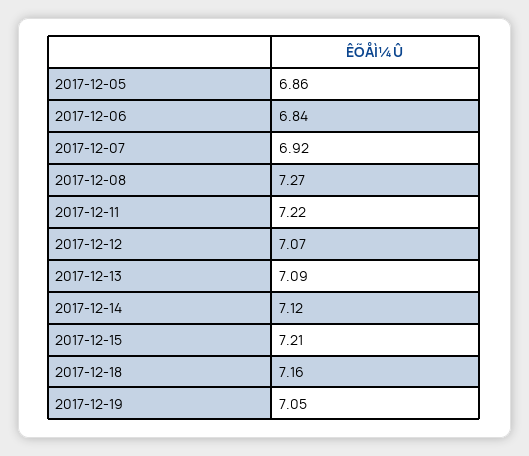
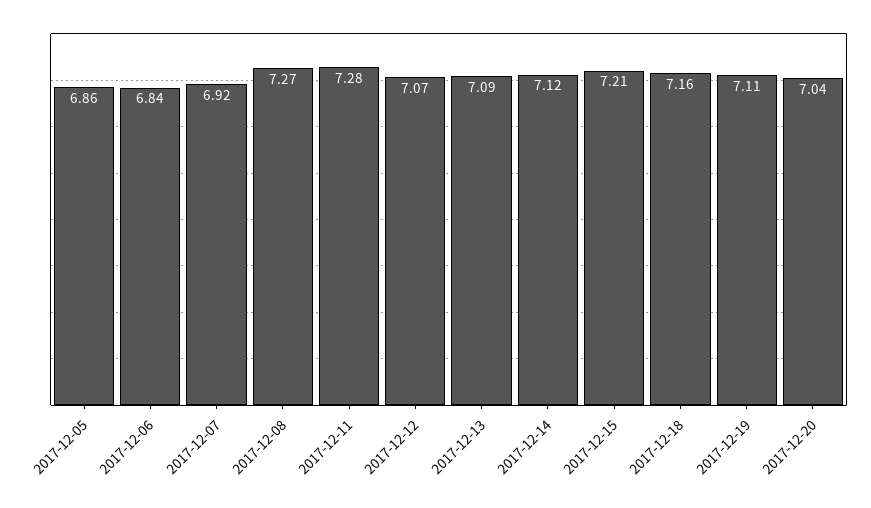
  {
    "2017-12-05": 6.86,
    "2017-12-06": 6.84,
    "2017-12-07": 6.92,
    "2017-12-08": 7.27,
-   "2017-12-11": 7.22,
+   "2017-12-11": 7.28,
    "2017-12-12": 7.07,
    "2017-12-13": 7.09,
    "2017-12-14": 7.12,
    "2017-12-15": 7.21,
    "2017-12-18": 7.16,
-   "2017-12-19": 7.05
+   "2017-12-19": 7.11,
+   "2017-12-20": 7.04
  }

